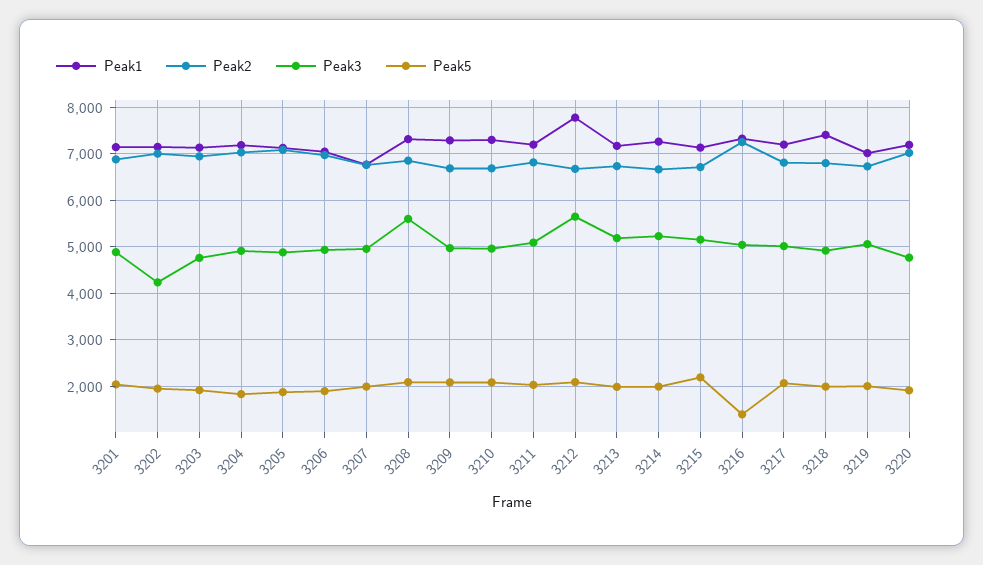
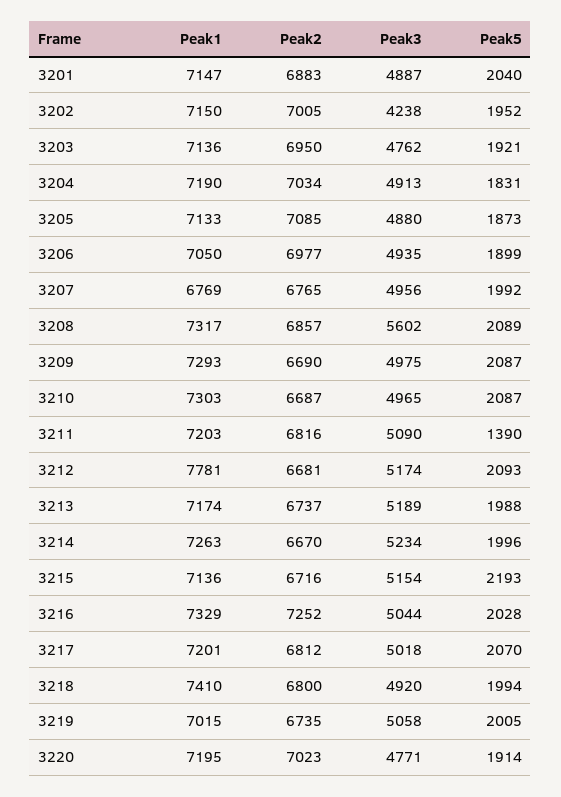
  {
    "Peak1": {
      "3201": 7147,
      "3202": 7150,
      "3203": 7136,
      "3204": 7190,
      "3205": 7133,
      "3206": 7050,
      "3207": 6769,
      "3208": 7317,
      "3209": 7293,
      "3210": 7303,
      "3211": 7203,
      "3212": 7781,
      "3213": 7174,
      "3214": 7263,
      "3215": 7136,
      "3216": 7329,
      "3217": 7201,
      "3218": 7410,
      "3219": 7015,
      "3220": 7195
    },
    "Peak2": {
      "3201": 6883,
      "3202": 7005,
      "3203": 6950,
      "3204": 7034,
      "3205": 7085,
      "3206": 6977,
      "3207": 6765,
      "3208": 6857,
      "3209": 6690,
      "3210": 6687,
      "3211": 6816,
      "3212": 6681,
      "3213": 6737,
      "3214": 6670,
      "3215": 6716,
      "3216": 7252,
      "3217": 6812,
      "3218": 6800,
      "3219": 6735,
      "3220": 7023
    },
    "Peak3": {
      "3201": 4887,
      "3202": 4238,
      "3203": 4762,
      "3204": 4913,
      "3205": 4880,
      "3206": 4935,
      "3207": 4956,
      "3208": 5602,
      "3209": 4975,
      "3210": 4965,
      "3211": 5090,
-     "3212": 5600,
+     "3212": 5174,
      "3213": 5189,
      "3214": 5234,
      "3215": 5154,
      "3216": 5044,
      "3217": 5018,
      "3218": 4920,
      "3219": 5058,
      "3220": 4771
    },
    "Peak5": {
      "3201": 2040,
      "3202": 1952,
      "3203": 1921,
      "3204": 1831,
      "3205": 1873,
      "3206": 1899,
      "3207": 1992,
      "3208": 2089,
      "3209": 2087,
      "3210": 2087,
-     "3211": 2000,
+     "3211": 1390,
      "3212": 2093,
      "3213": 1988,
      "3214": 1996,
      "3215": 2193,
-     "3216": 1400,
+     "3216": 2028,
      "3217": 2070,
      "3218": 1994,
      "3219": 2005,
      "3220": 1914
    }
  }

